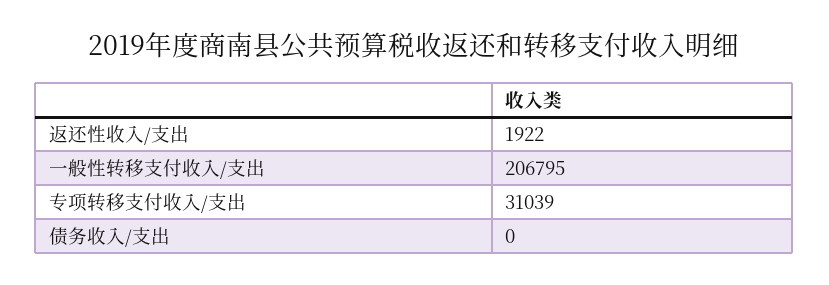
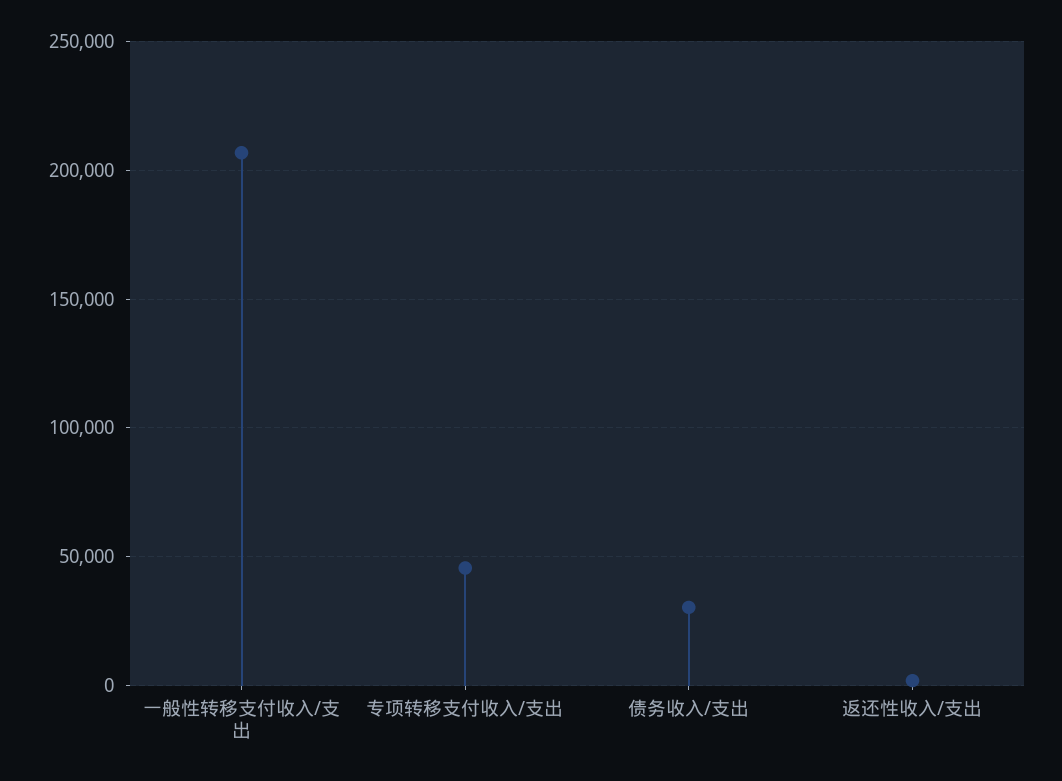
  {
    "返还性收入/支出": 1922,
    "一般性转移支付收入/支出": 206795,
-   "专项转移支付收入/支出": 31039,
+   "专项转移支付收入/支出": 45000,
-   "债务收入/支出": 0
+   "债务收入/支出": 30000
  }

